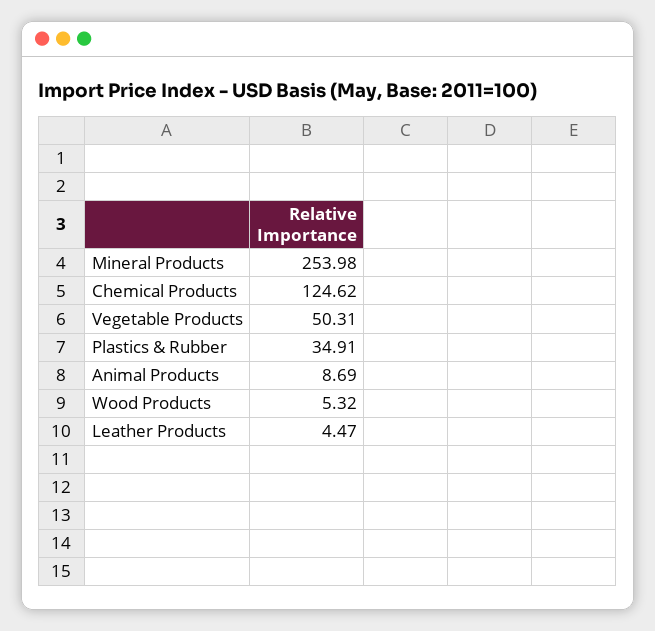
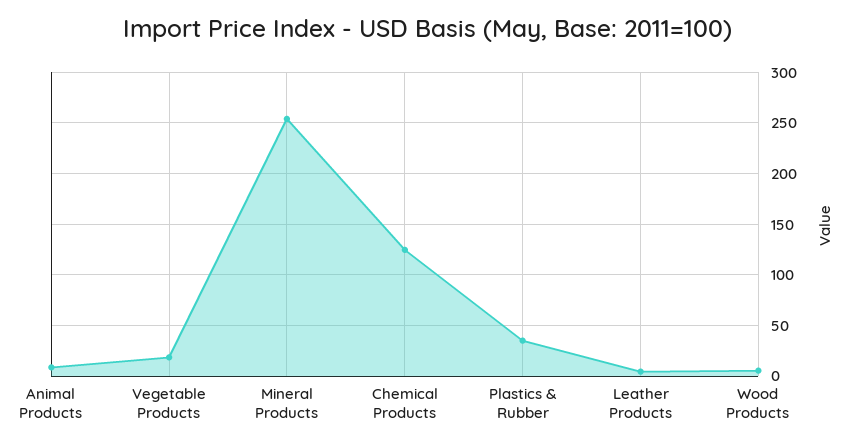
  {
    "Mineral Products": 253.98,
    "Chemical Products": 124.62,
-   "Vegetable Products": 50.31,
+   "Vegetable Products": 20,
    "Plastics & Rubber": 34.91,
    "Animal Products": 8.69,
    "Wood Products": 5.32,
    "Leather Products": 4.47
  }

